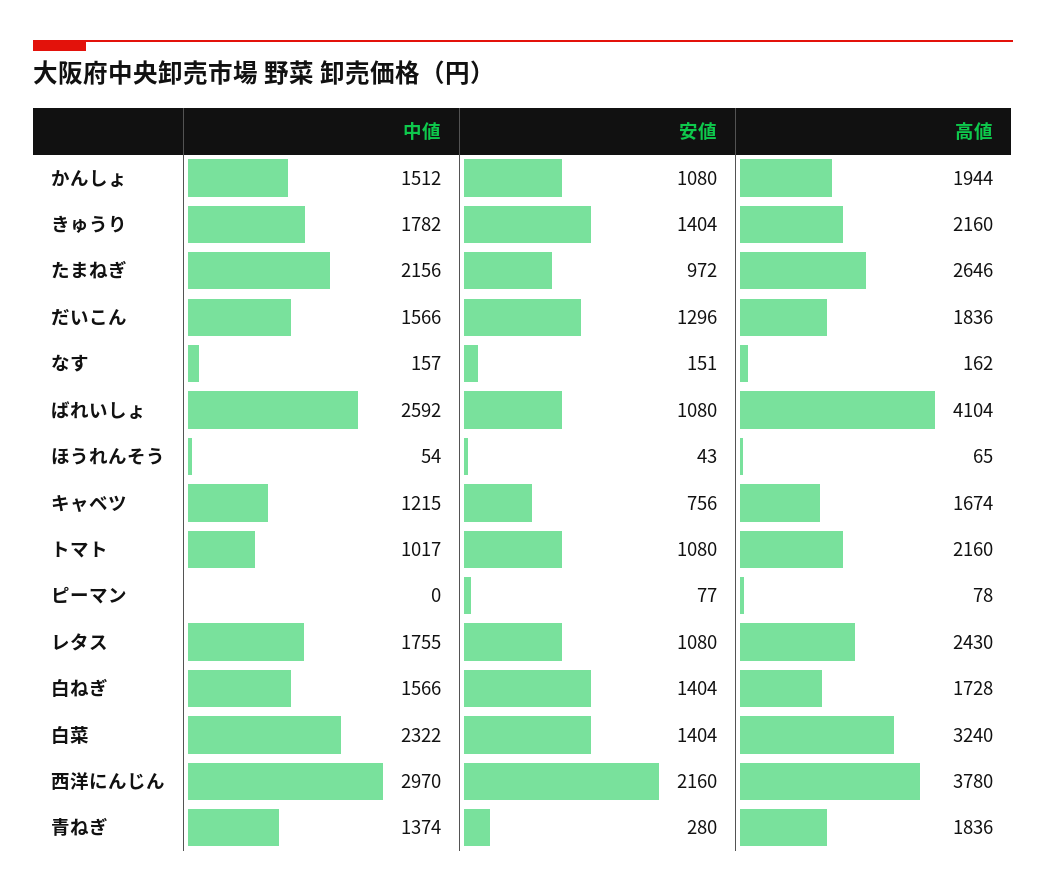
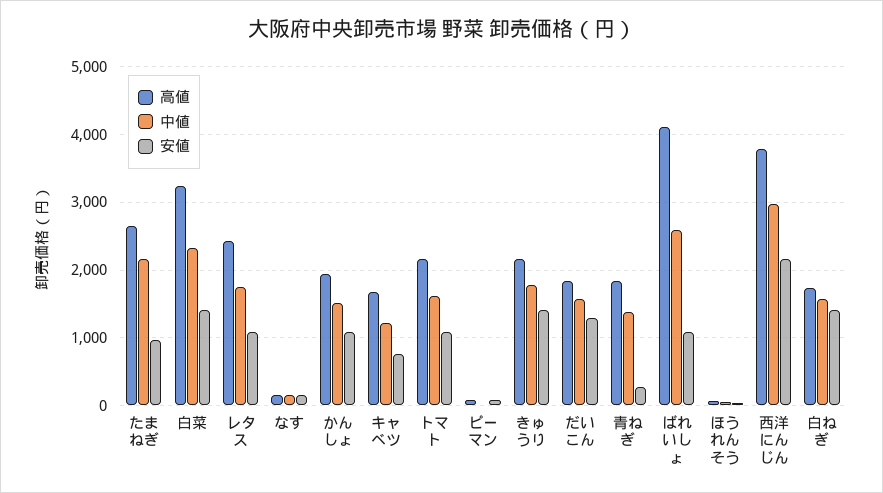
  {
    "中値": {
      "かんしょ": 1512,
      "きゅうり": 1782,
      "たまねぎ": 2156,
      "だいこん": 1566,
      "なす": 157,
      "ばれいしょ": 2592,
      "ほうれんそう": 54,
      "キャベツ": 1215,
-     "トマト": 1017,
+     "トマト": 1600,
      "ピーマン": 0,
      "レタス": 1755,
      "白ねぎ": 1566,
      "白菜": 2322,
      "西洋にんじん": 2970,
      "青ねぎ": 1374
    },
    "安値": {
      "かんしょ": 1080,
      "きゅうり": 1404,
      "たまねぎ": 972,
      "だいこん": 1296,
      "なす": 151,
      "ばれいしょ": 1080,
      "ほうれんそう": 43,
      "キャベツ": 756,
      "トマト": 1080,
      "ピーマン": 77,
      "レタス": 1080,
      "白ねぎ": 1404,
      "白菜": 1404,
      "西洋にんじん": 2160,
      "青ねぎ": 280
    },
    "高値": {
      "かんしょ": 1944,
      "きゅうり": 2160,
      "たまねぎ": 2646,
      "だいこん": 1836,
      "なす": 162,
      "ばれいしょ": 4104,
      "ほうれんそう": 65,
      "キャベツ": 1674,
      "トマト": 2160,
      "ピーマン": 78,
      "レタス": 2430,
      "白ねぎ": 1728,
      "白菜": 3240,
      "西洋にんじん": 3780,
      "青ねぎ": 1836
    }
  }

